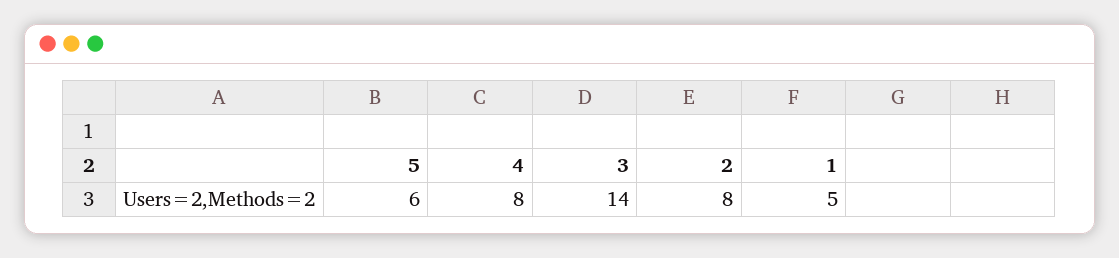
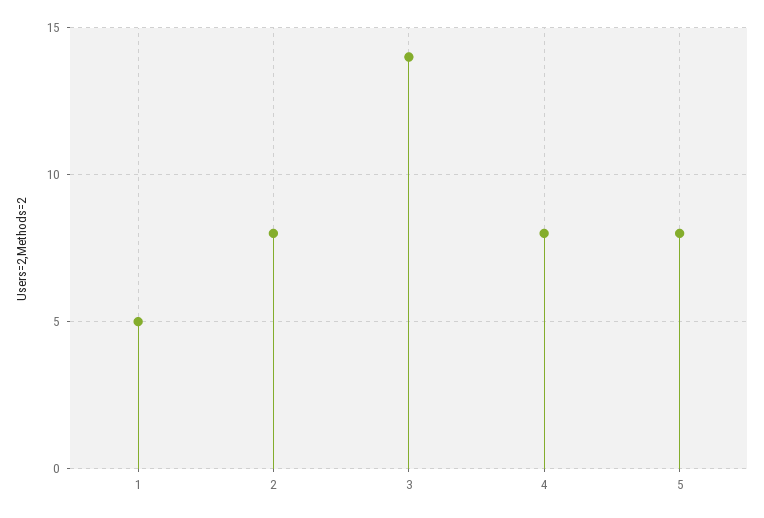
  {
-   "5": 6,
+   "5": 8,
    "4": 8,
    "3": 14,
    "2": 8,
    "1": 5
  }

